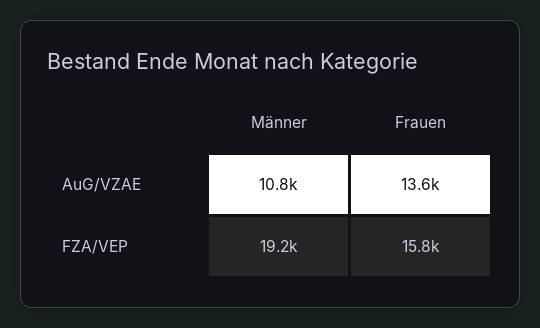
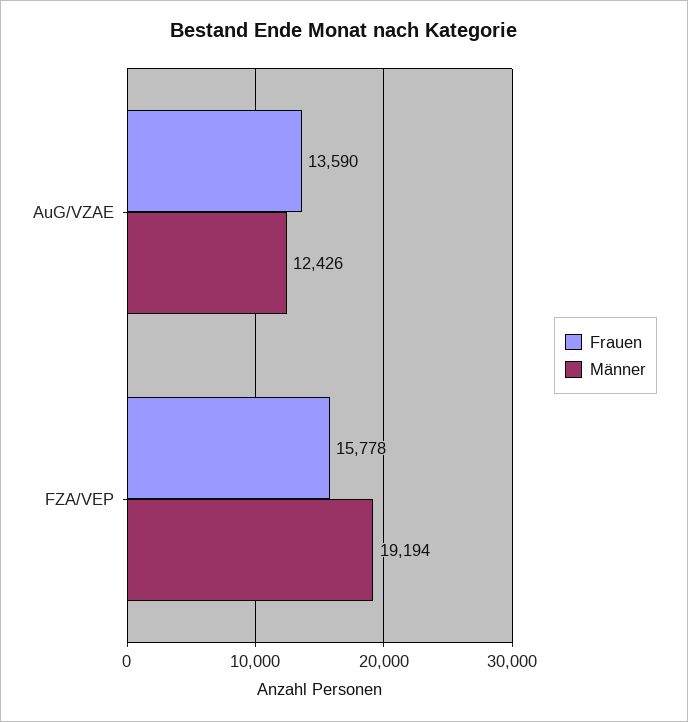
  {
    "Männer": {
-     "AuG/VZAE": 10800,
+     "AuG/VZAE": 12426,
      "FZA/VEP": 19194
    },
    "Frauen": {
      "AuG/VZAE": 13590,
      "FZA/VEP": 15778
    }
  }

